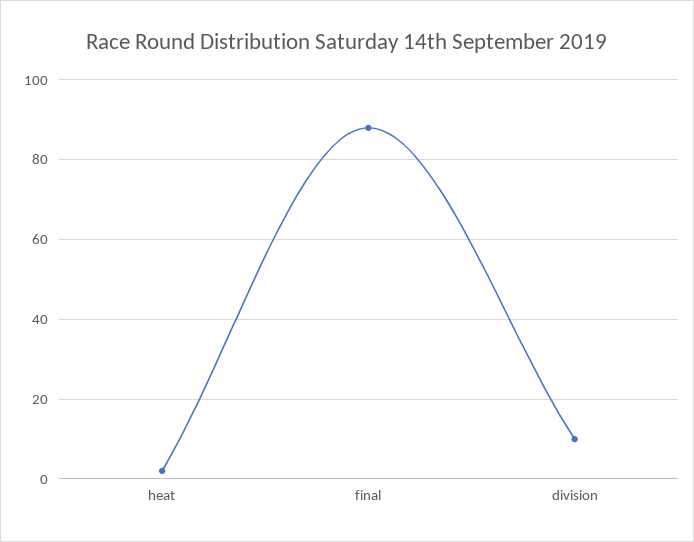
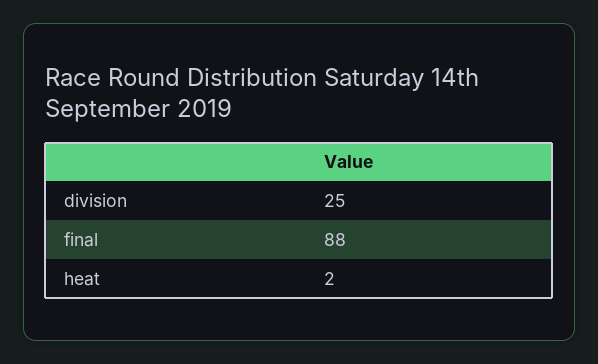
  {
    "heat": 2,
    "final": 88,
-   "division": 10
+   "division": 25
  }

